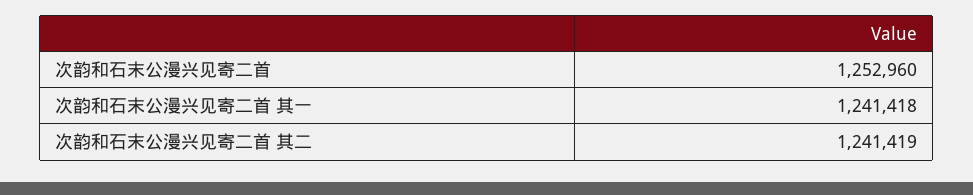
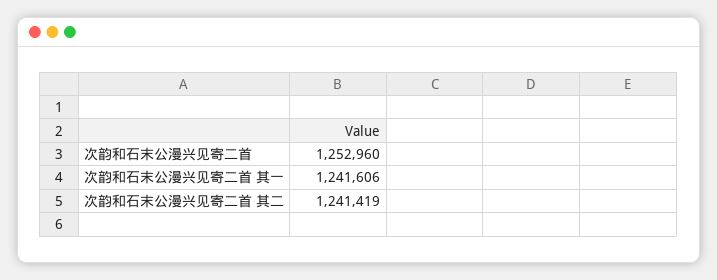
  {
    "次韵和石末公漫兴见寄二首": 1252960,
-   "次韵和石末公漫兴见寄二首 其一": 1241418,
+   "次韵和石末公漫兴见寄二首 其一": 1241606,
    "次韵和石末公漫兴见寄二首 其二": 1241419
  }

